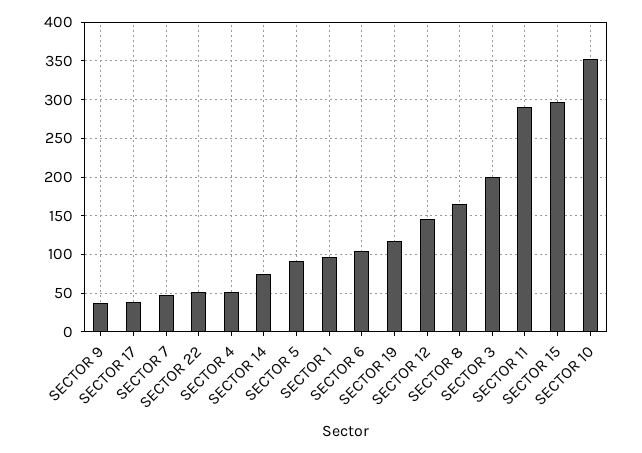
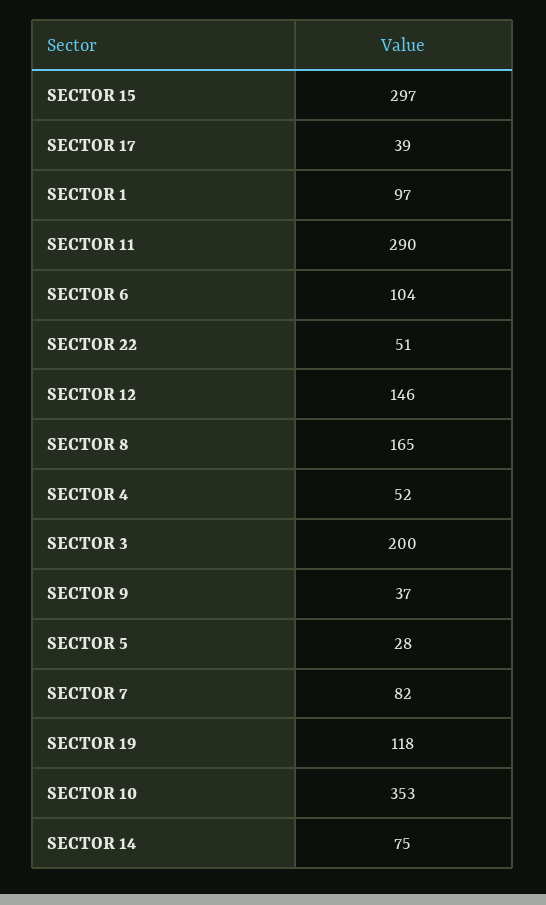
  {
    "SECTOR 9": 37,
    "SECTOR 17": 39,
-   "SECTOR 7": 50,
+   "SECTOR 7": 82,
    "SECTOR 22": 51,
    "SECTOR 4": 52,
    "SECTOR 14": 75,
-   "SECTOR 5": 90,
+   "SECTOR 5": 28,
    "SECTOR 1": 97,
    "SECTOR 6": 104,
    "SECTOR 19": 118,
    "SECTOR 12": 146,
    "SECTOR 8": 165,
    "SECTOR 3": 200,
    "SECTOR 11": 290,
    "SECTOR 15": 297,
    "SECTOR 10": 353
  }

